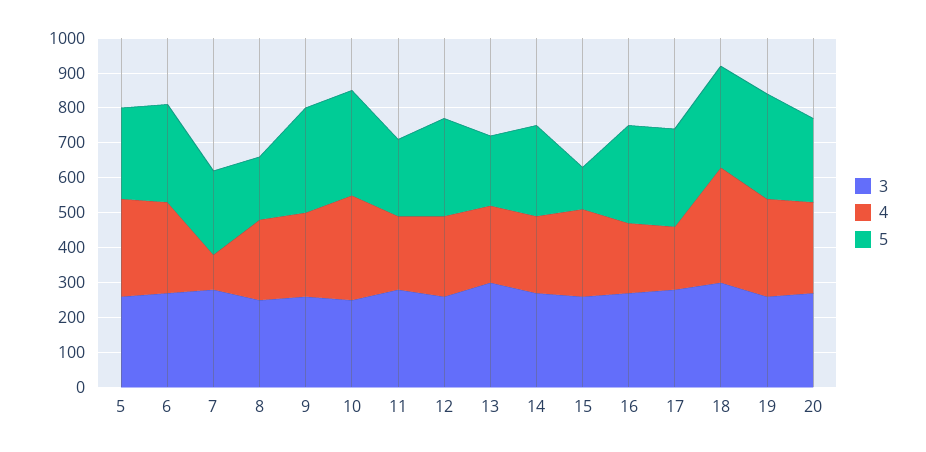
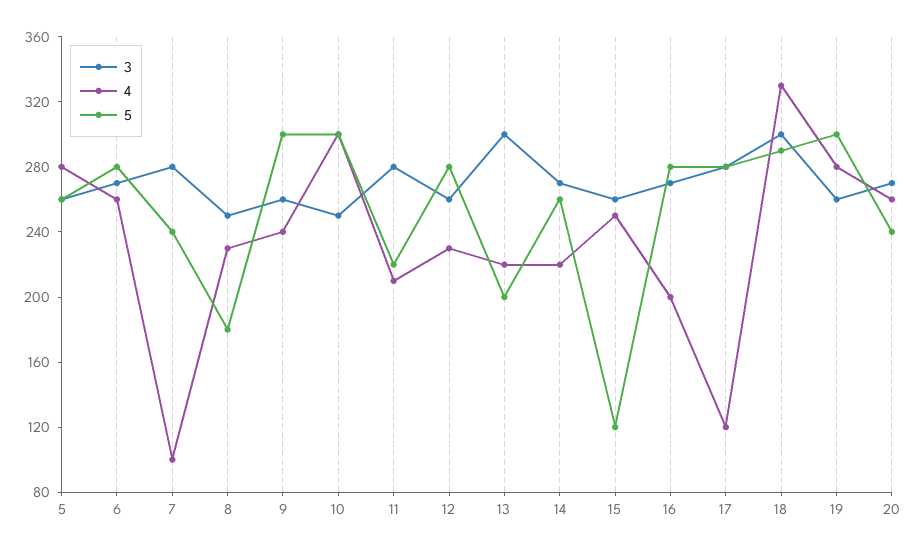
  {
    "3": {
      "5": 260,
      "6": 270,
      "7": 280,
      "8": 250,
      "9": 260,
      "10": 250,
      "11": 280,
      "12": 260,
      "13": 300,
      "14": 270,
      "15": 260,
      "16": 270,
      "17": 280,
      "18": 300,
      "19": 260,
      "20": 270
    },
    "4": {
      "5": 280,
      "6": 260,
      "7": 100,
      "8": 230,
      "9": 240,
      "10": 300,
      "11": 210,
      "12": 230,
      "13": 220,
      "14": 220,
      "15": 250,
      "16": 200,
-     "17": 175,
+     "17": 120,
      "18": 330,
      "19": 280,
      "20": 260
    },
    "5": {
      "5": 260,
      "6": 280,
      "7": 240,
      "8": 180,
      "9": 300,
      "10": 300,
      "11": 220,
      "12": 280,
      "13": 200,
      "14": 260,
      "15": 120,
      "16": 280,
      "17": 280,
      "18": 290,
      "19": 300,
      "20": 240
    }
  }

